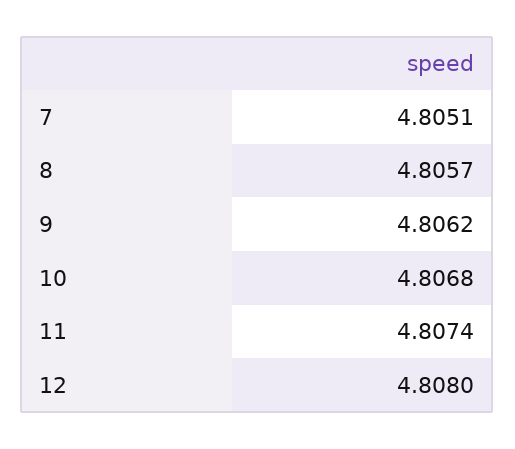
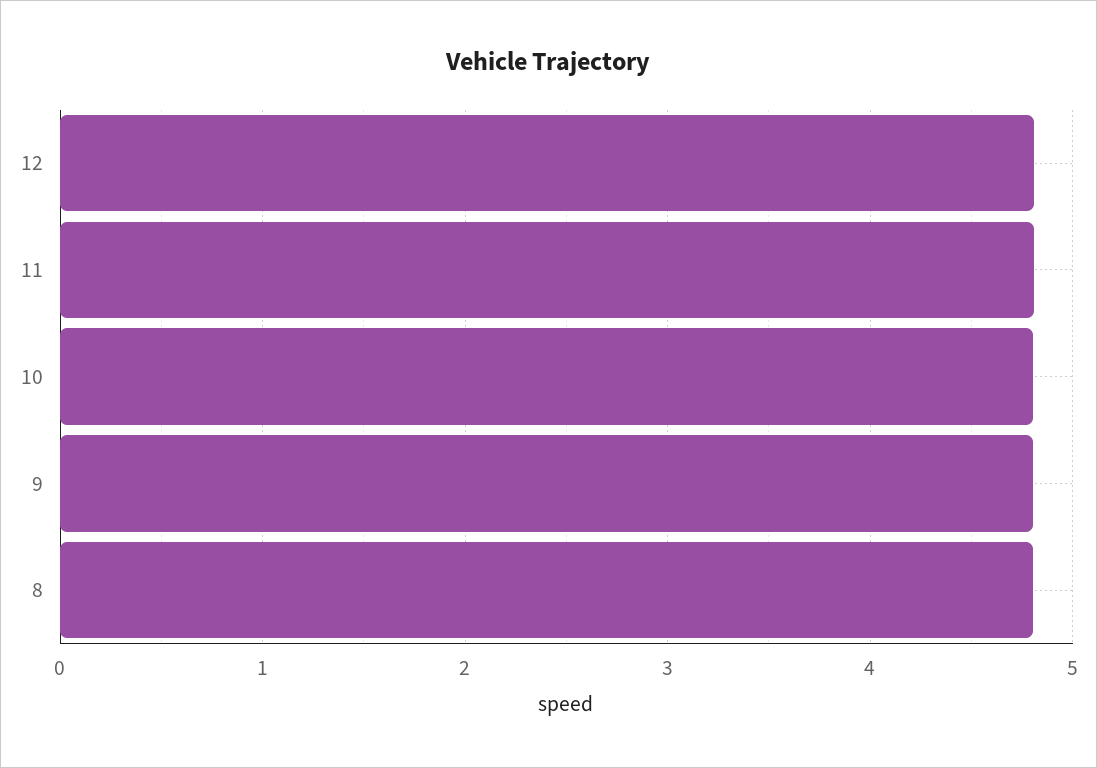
  {
-   "7": 4.8051,
    "8": 4.8057,
    "9": 4.8062,
    "10": 4.8068,
    "11": 4.8074,
    "12": 4.808
  }

